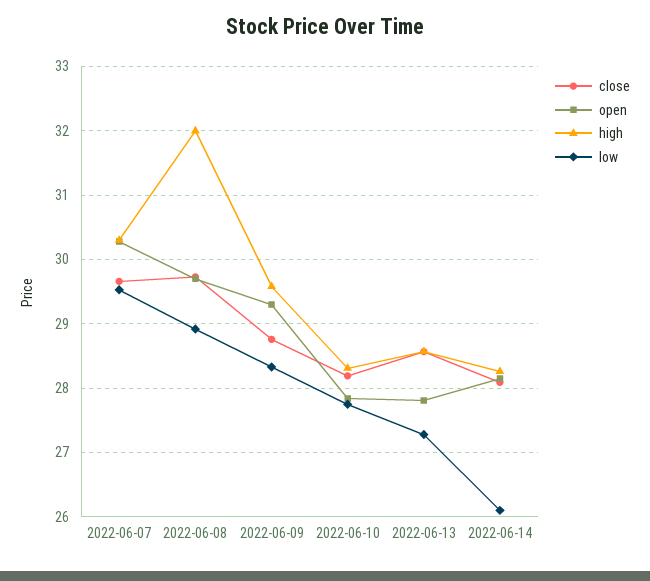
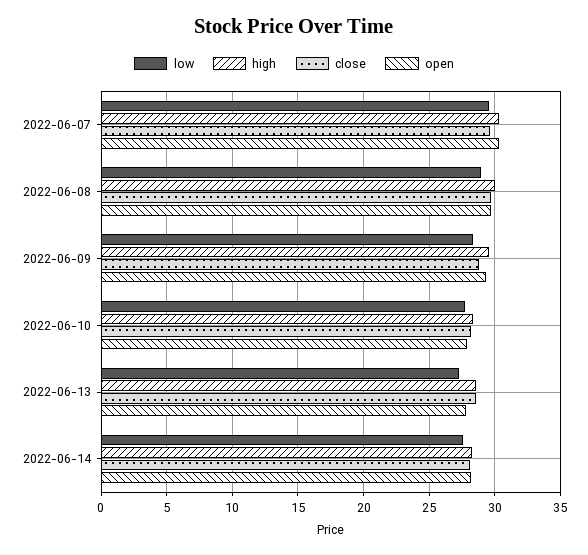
  {
    "close": {
      "2022-06-07": 29.7,
      "2022-06-08": 29.7,
      "2022-06-09": 28.8,
      "2022-06-10": 28.2,
      "2022-06-13": 28.6,
      "2022-06-14": 28.1
    },
    "open": {
      "2022-06-07": 30.3,
      "2022-06-08": 29.7,
      "2022-06-09": 29.3,
      "2022-06-10": 27.8,
      "2022-06-13": 27.8,
      "2022-06-14": 28.2
    },
    "high": {
      "2022-06-07": 30.3,
-     "2022-06-08": 32,
+     "2022-06-08": 30,
      "2022-06-09": 29.6,
      "2022-06-10": 28.3,
      "2022-06-13": 28.6,
      "2022-06-14": 28.3
    },
    "low": {
      "2022-06-07": 29.5,
      "2022-06-08": 28.9,
      "2022-06-09": 28.3,
      "2022-06-10": 27.8,
      "2022-06-13": 27.3,
-     "2022-06-14": 26.1
+     "2022-06-14": 27.5
    }
  }

